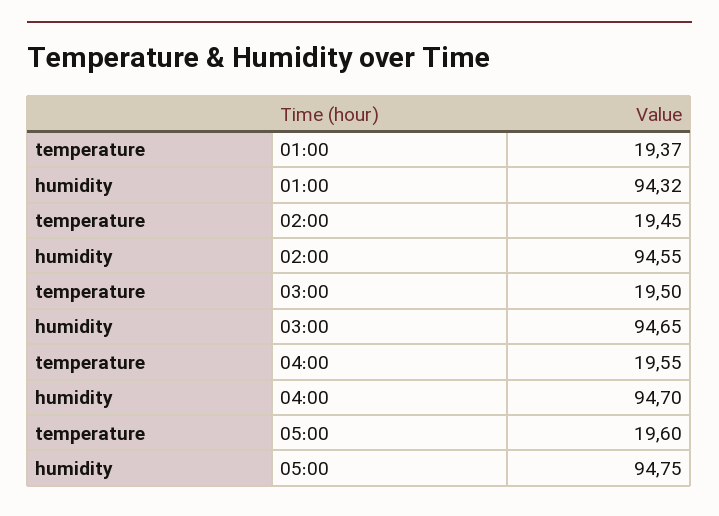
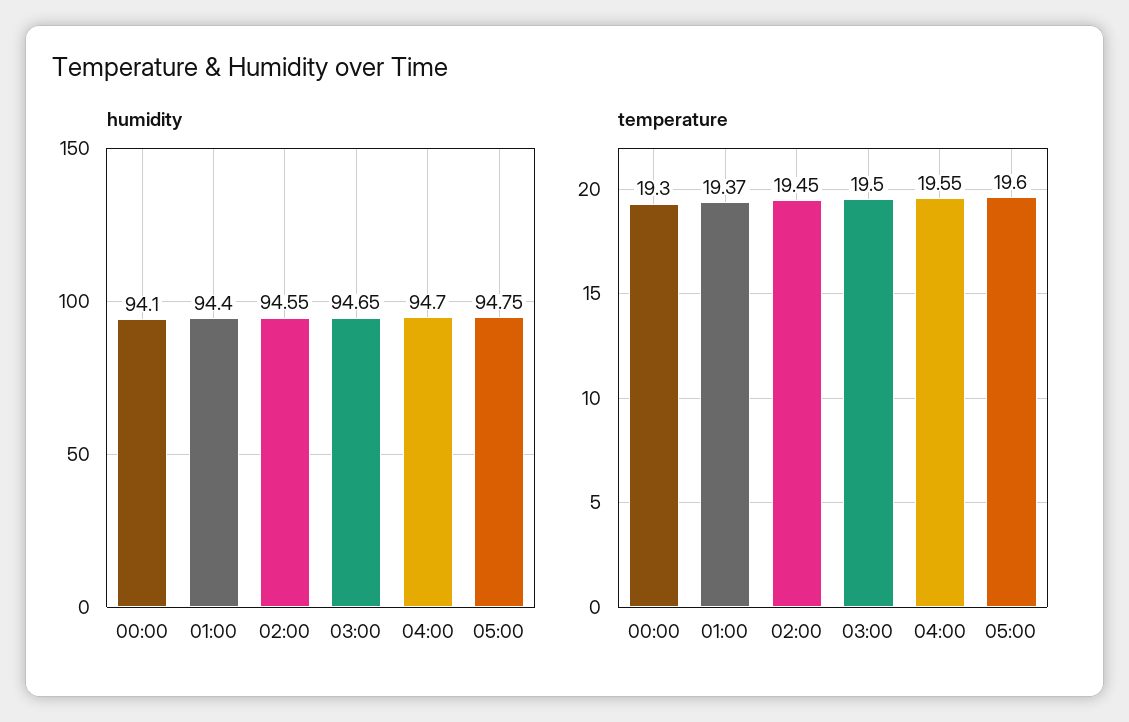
  {
    "temperature": {
      "01:00": 19.37,
      "02:00": 19.45,
      "03:00": 19.5,
      "04:00": 19.55,
-     "05:00": 19.6
+     "05:00": 19.6,
+     "00:00": 19.3
    },
    "humidity": {
-     "01:00": 94.32,
+     "01:00": 94.4,
      "02:00": 94.55,
      "03:00": 94.65,
      "04:00": 94.7,
-     "05:00": 94.75
+     "05:00": 94.75,
+     "00:00": 94.1
    }
  }

